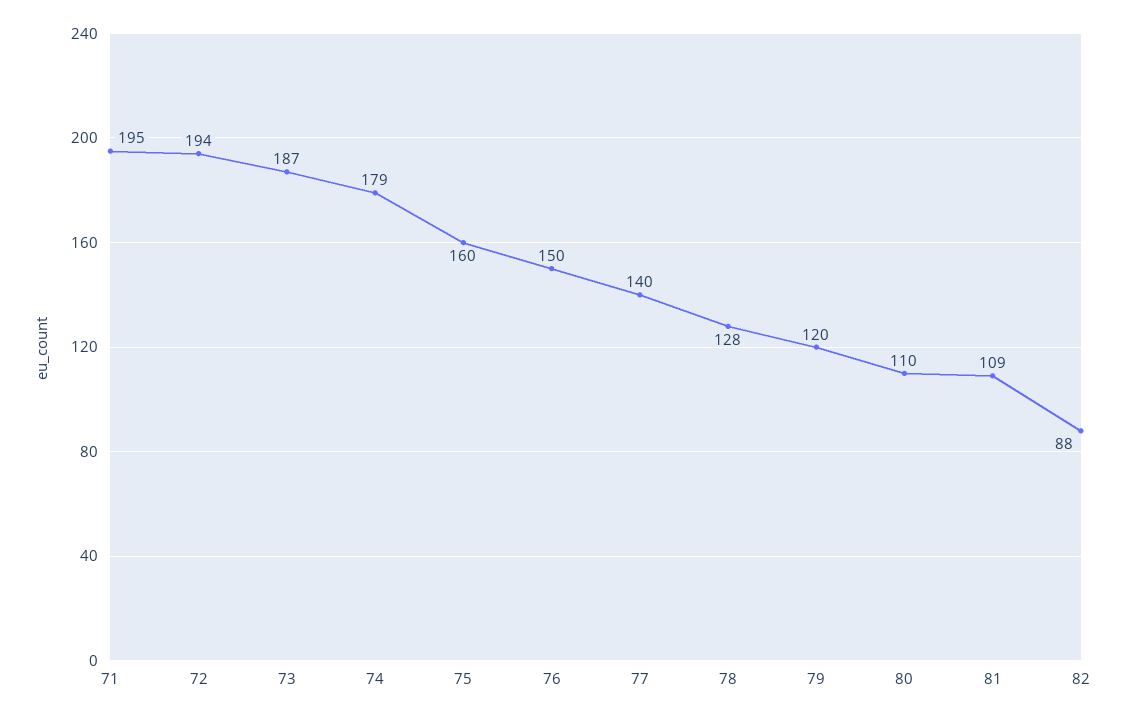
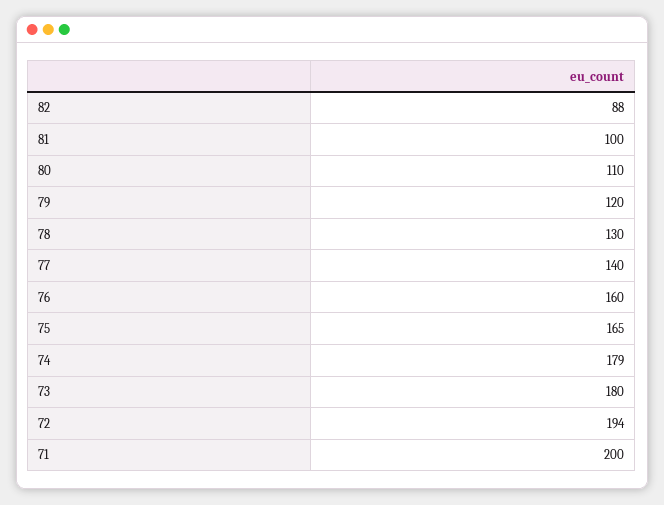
  {
-   "71": 195,
+   "71": 200,
    "72": 194,
-   "73": 187,
+   "73": 180,
    "74": 179,
-   "75": 160,
+   "75": 165,
-   "76": 150,
+   "76": 160,
    "77": 140,
-   "78": 128,
+   "78": 130,
    "79": 120,
    "80": 110,
-   "81": 109,
+   "81": 100,
    "82": 88
  }

